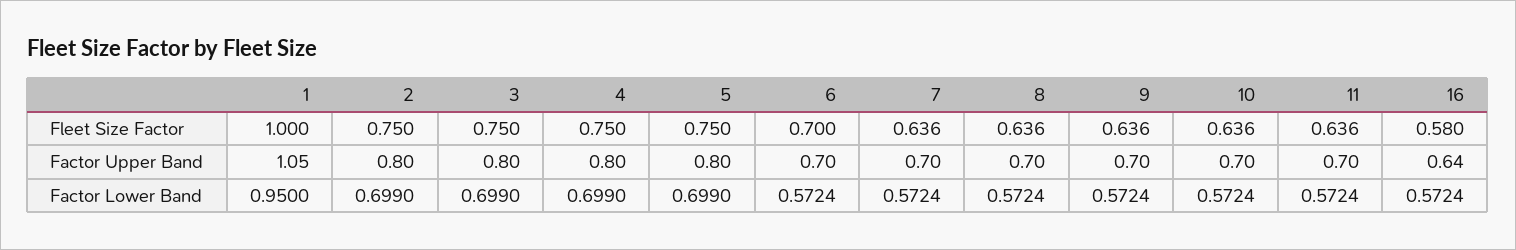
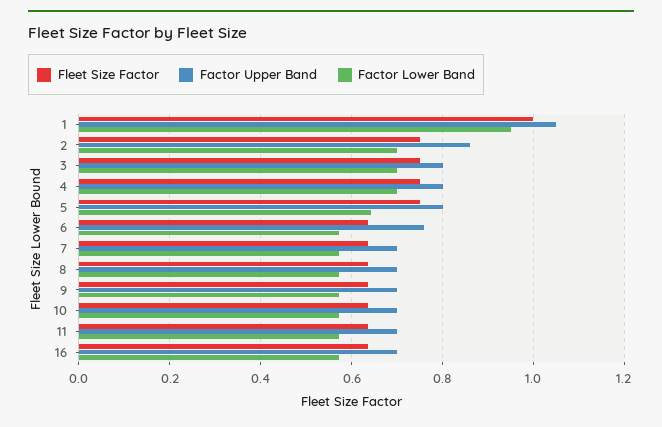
  {
    "Fleet Size Factor": {
      "1": 1,
      "2": 0.75,
      "3": 0.75,
      "4": 0.75,
      "5": 0.75,
-     "6": 0.7,
+     "6": 0.64,
      "7": 0.636,
      "8": 0.636,
      "9": 0.636,
      "10": 0.636,
      "11": 0.636,
-     "16": 0.58
+     "16": 0.64
    },
    "Factor Upper Band": {
      "1": 1.05,
-     "2": 0.8,
+     "2": 0.86,
      "3": 0.8,
      "4": 0.8,
      "5": 0.8,
-     "6": 0.7,
+     "6": 0.76,
      "7": 0.7,
      "8": 0.7,
      "9": 0.7,
      "10": 0.7,
      "11": 0.7,
-     "16": 0.64
+     "16": 0.7
    },
    "Factor Lower Band": {
      "1": 0.95,
      "2": 0.699,
      "3": 0.699,
      "4": 0.699,
-     "5": 0.699,
+     "5": 0.64,
      "6": 0.5724,
      "7": 0.5724,
      "8": 0.5724,
      "9": 0.5724,
      "10": 0.5724,
      "11": 0.5724,
      "16": 0.5724
    }
  }

